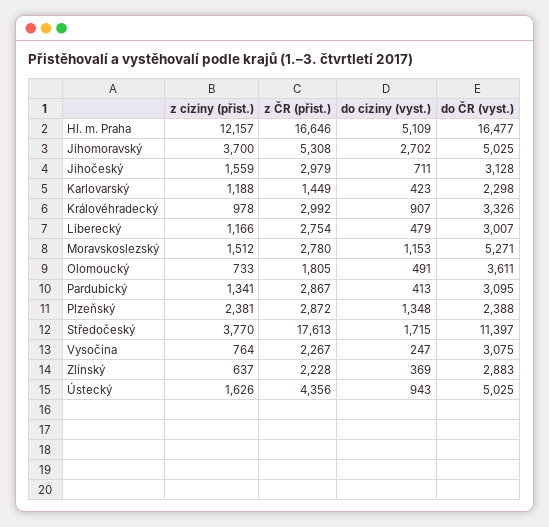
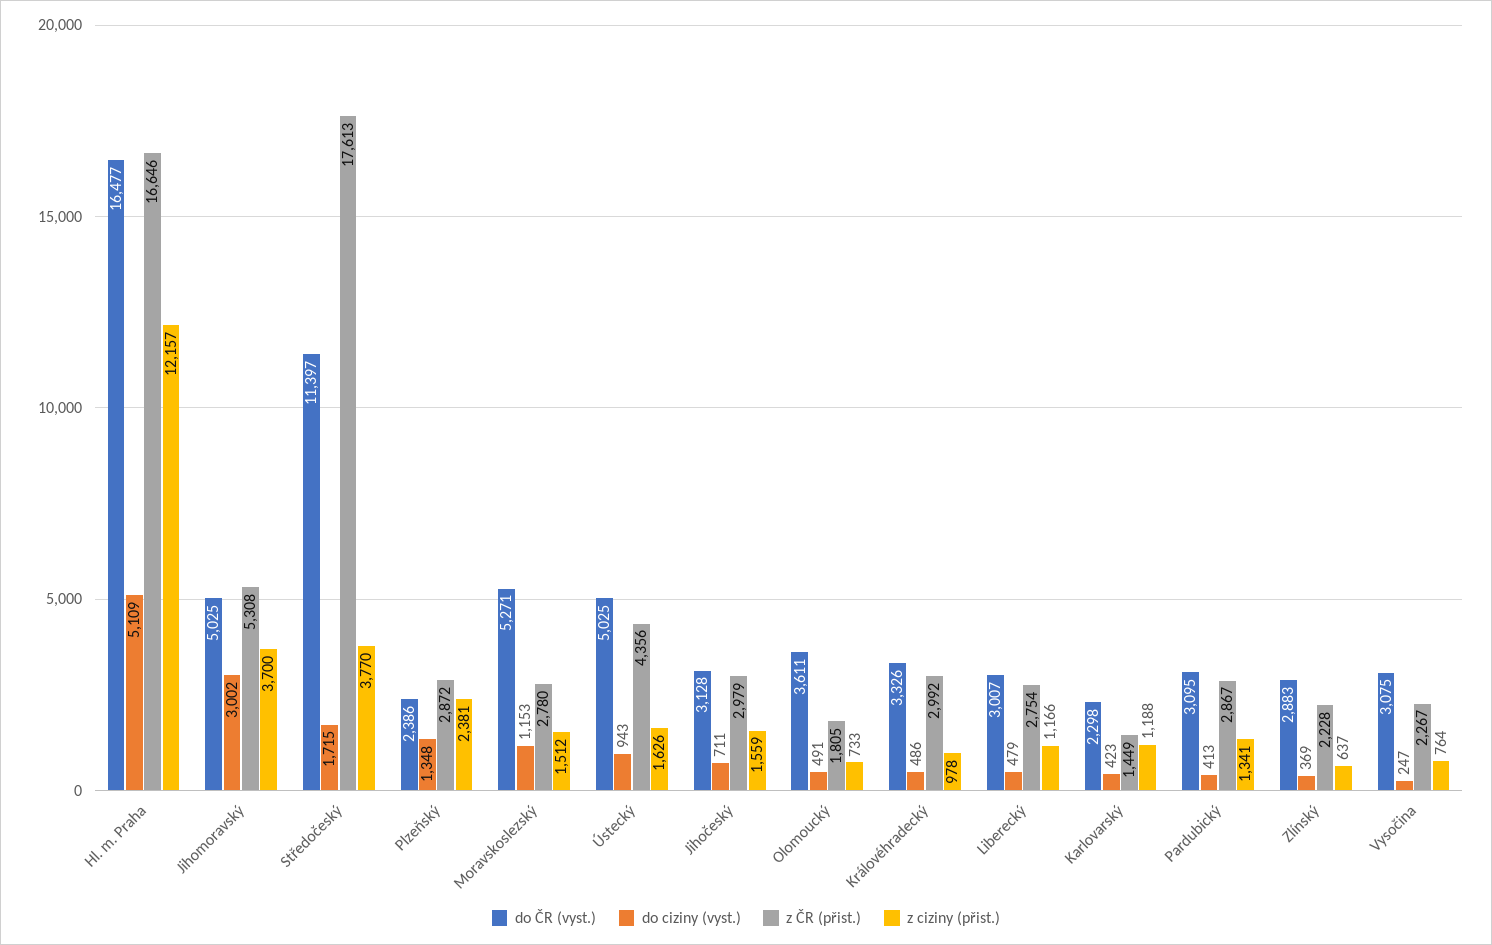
  {
    "z ciziny (přist.)": {
      "Hl. m. Praha": 12157,
      "Jihomoravský": 3700,
      "Jihočeský": 1559,
      "Karlovarský": 1188,
      "Královéhradecký": 978,
      "Liberecký": 1166,
      "Moravskoslezský": 1512,
      "Olomoucký": 733,
      "Pardubický": 1341,
      "Plzeňský": 2381,
      "Středočeský": 3770,
      "Vysočina": 764,
      "Zlínský": 637,
      "Ústecký": 1626
    },
    "z ČR (přist.)": {
      "Hl. m. Praha": 16646,
      "Jihomoravský": 5308,
      "Jihočeský": 2979,
      "Karlovarský": 1449,
      "Královéhradecký": 2992,
      "Liberecký": 2754,
      "Moravskoslezský": 2780,
      "Olomoucký": 1805,
      "Pardubický": 2867,
      "Plzeňský": 2872,
      "Středočeský": 17613,
      "Vysočina": 2267,
      "Zlínský": 2228,
      "Ústecký": 4356
    },
    "do ciziny (vyst.)": {
      "Hl. m. Praha": 5109,
-     "Jihomoravský": 2702,
+     "Jihomoravský": 3002,
      "Jihočeský": 711,
      "Karlovarský": 423,
-     "Královéhradecký": 907,
+     "Královéhradecký": 486,
      "Liberecký": 479,
      "Moravskoslezský": 1153,
      "Olomoucký": 491,
      "Pardubický": 413,
      "Plzeňský": 1348,
      "Středočeský": 1715,
      "Vysočina": 247,
      "Zlínský": 369,
      "Ústecký": 943
    },
    "do ČR (vyst.)": {
      "Hl. m. Praha": 16477,
      "Jihomoravský": 5025,
      "Jihočeský": 3128,
      "Karlovarský": 2298,
      "Královéhradecký": 3326,
      "Liberecký": 3007,
      "Moravskoslezský": 5271,
      "Olomoucký": 3611,
      "Pardubický": 3095,
-     "Plzeňský": 2388,
+     "Plzeňský": 2386,
      "Středočeský": 11397,
      "Vysočina": 3075,
      "Zlínský": 2883,
      "Ústecký": 5025
    }
  }

